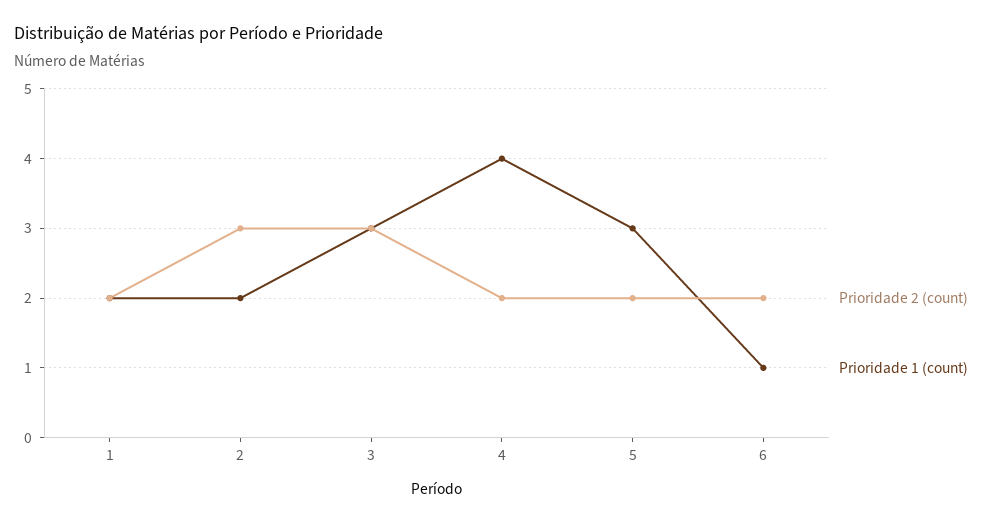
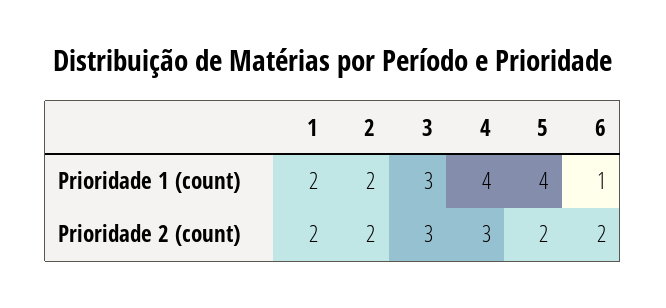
  {
    "Prioridade 2 (count)": {
      "1": 2,
-     "2": 3,
+     "2": 2,
      "3": 3,
-     "4": 2,
+     "4": 3,
      "5": 2,
      "6": 2
    },
    "Prioridade 1 (count)": {
      "1": 2,
      "2": 2,
      "3": 3,
      "4": 4,
-     "5": 3,
+     "5": 4,
      "6": 1
    }
  }

